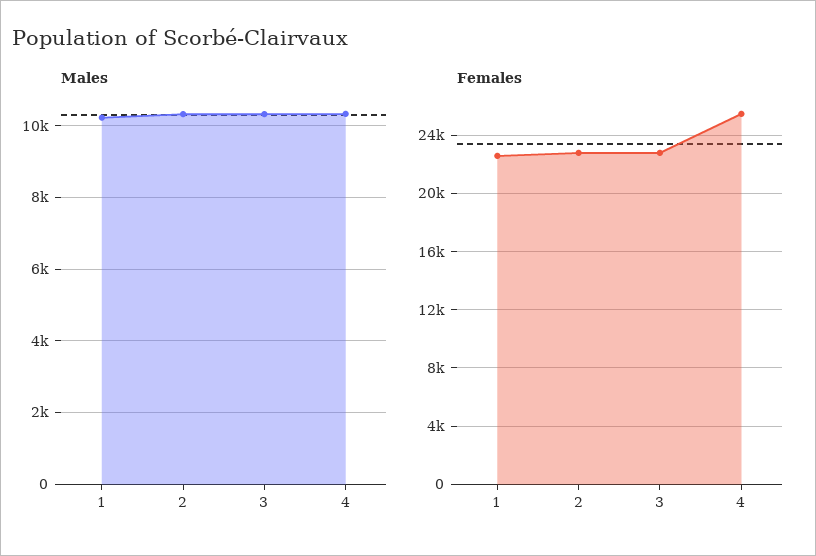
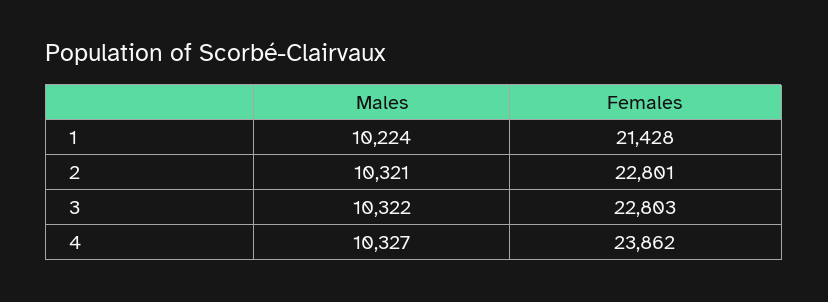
  {
    "Males": {
      "1": 10224,
      "2": 10321,
      "3": 10322,
      "4": 10327
    },
    "Females": {
-     "1": 22500,
+     "1": 21428,
      "2": 22801,
      "3": 22803,
-     "4": 25500
+     "4": 23862
    }
  }

